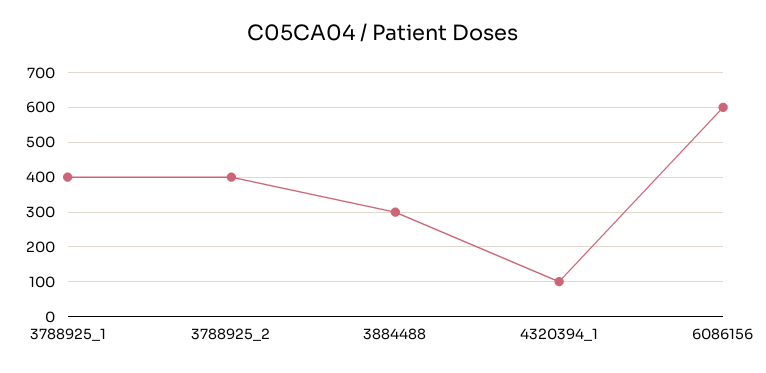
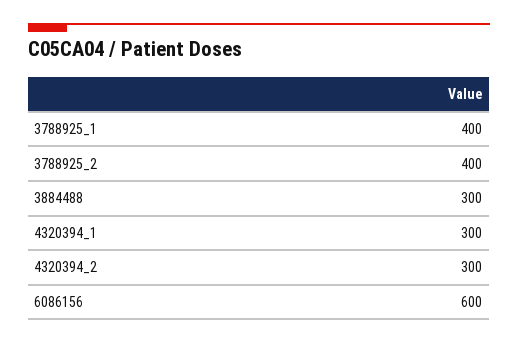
  {
    "3788925_1": 400,
    "3788925_2": 400,
    "3884488": 300,
-   "4320394_1": 100,
+   "4320394_1": 300,
-   "6086156": 600
+   "6086156": 600,
+   "4320394_2": 300
  }

